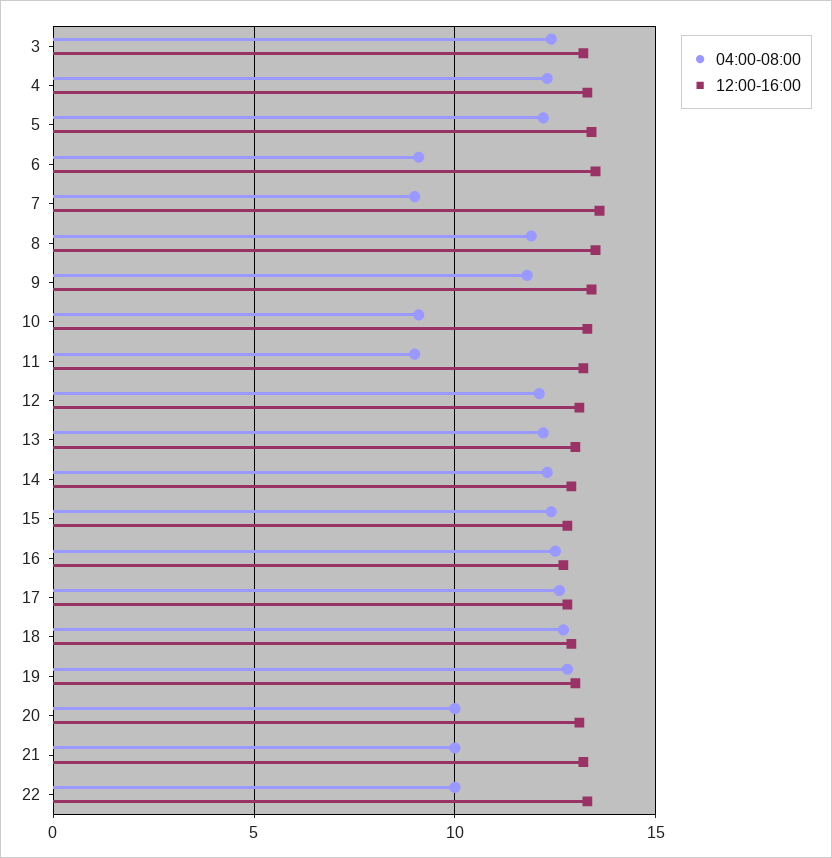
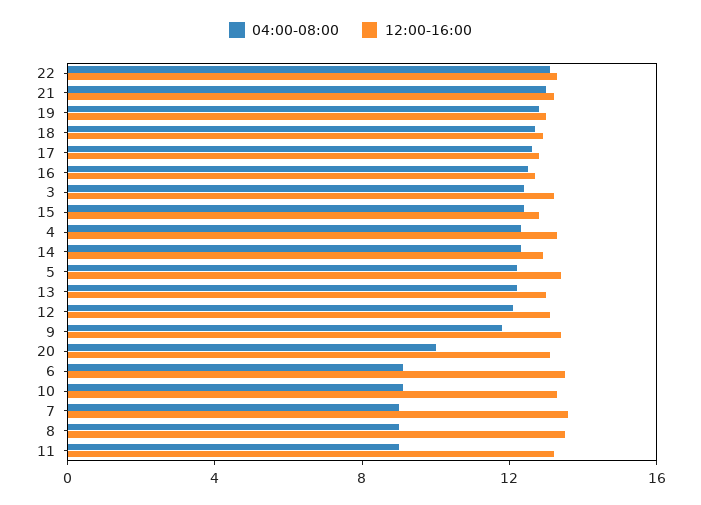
  {
    "04:00-08:00": {
      "3": 12.5,
      "4": 12.5,
      "5": 12,
      "6": 9,
      "7": 9,
-     "8": 12,
+     "8": 9,
      "9": 12,
      "10": 9,
      "11": 9,
      "12": 12,
      "13": 12,
      "14": 12.5,
      "15": 12.5,
      "16": 12.5,
      "17": 12.5,
      "18": 12.5,
      "19": 13,
      "20": 10,
-     "21": 10,
+     "21": 13,
-     "22": 10
+     "22": 13
    },
    "12:00-16:00": {
      "3": 13,
      "4": 13.5,
      "5": 13.5,
      "6": 13.5,
      "7": 13.5,
      "8": 13.5,
      "9": 13.5,
      "10": 13.5,
      "11": 13,
      "12": 13,
      "13": 13,
      "14": 13,
      "15": 13,
      "16": 12.5,
      "17": 13,
      "18": 13,
      "19": 13,
      "20": 13,
      "21": 13,
      "22": 13.5
    }
  }

